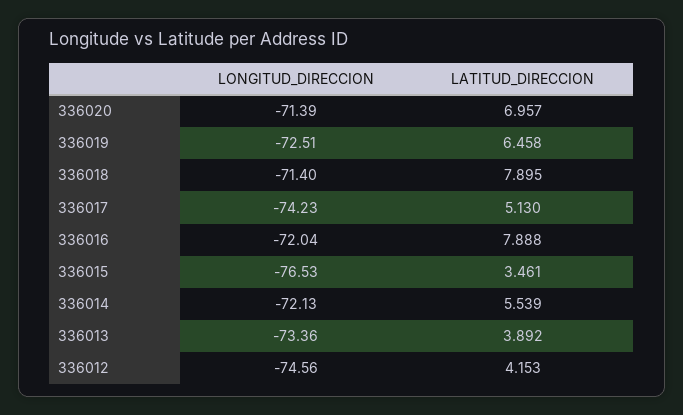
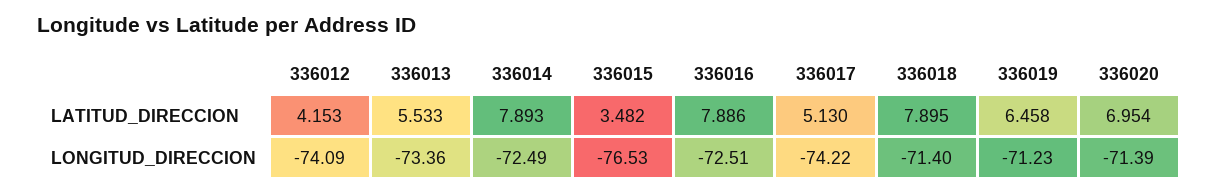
  {
    "LONGITUD_DIRECCION": {
      "336020": -71.39,
-     "336019": -72.51,
+     "336019": -71.23,
      "336018": -71.4,
-     "336017": -74.23,
+     "336017": -74.22,
-     "336016": -72.04,
+     "336016": -72.51,
      "336015": -76.53,
-     "336014": -72.13,
+     "336014": -72.49,
      "336013": -73.36,
-     "336012": -74.56
+     "336012": -74.09
    },
    "LATITUD_DIRECCION": {
-     "336020": 6.957,
+     "336020": 6.954,
      "336019": 6.458,
      "336018": 7.895,
      "336017": 5.13,
-     "336016": 7.888,
+     "336016": 7.886,
-     "336015": 3.461,
+     "336015": 3.482,
-     "336014": 5.539,
+     "336014": 7.893,
-     "336013": 3.892,
+     "336013": 5.533,
      "336012": 4.153
    }
  }

